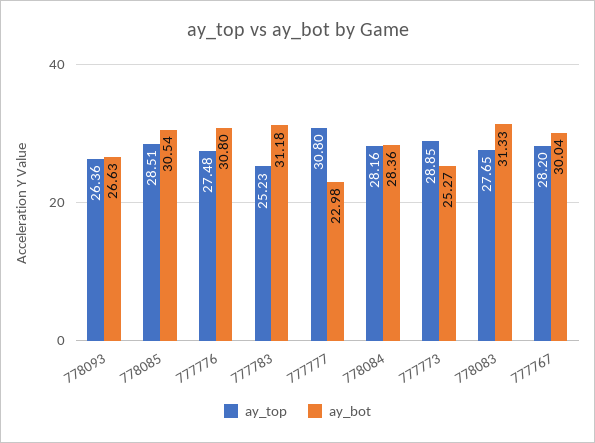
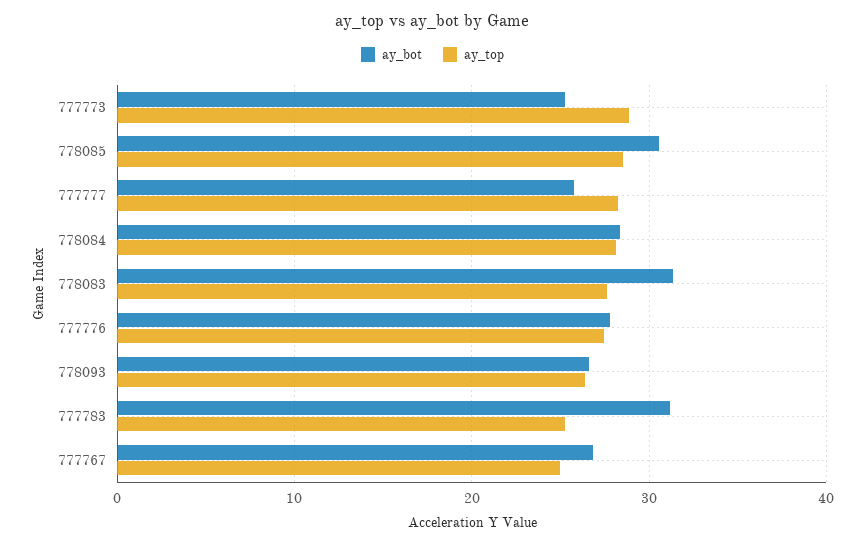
  {
    "ay_top": {
      "778093": 26.36,
      "778085": 28.51,
      "777776": 27.48,
      "777783": 25.23,
-     "777777": 30.8,
+     "777777": 28,
      "778084": 28.16,
      "777773": 28.85,
      "778083": 27.65,
-     "777767": 28.2
+     "777767": 25
    },
    "ay_bot": {
      "778093": 26.63,
      "778085": 30.54,
-     "777776": 30.8,
+     "777776": 28,
      "777783": 31.18,
-     "777777": 22.98,
+     "777777": 26,
      "778084": 28.36,
      "777773": 25.27,
      "778083": 31.33,
-     "777767": 30.04
+     "777767": 27
    }
  }

